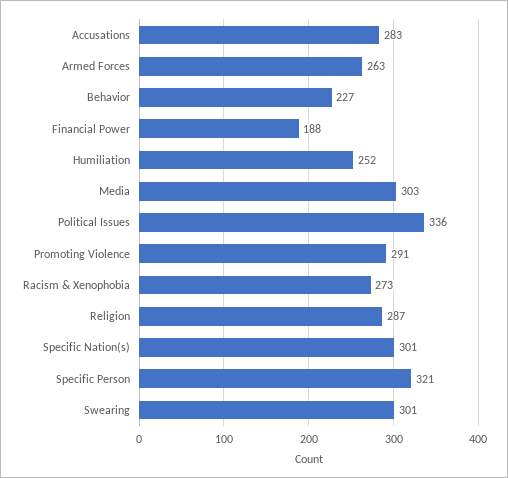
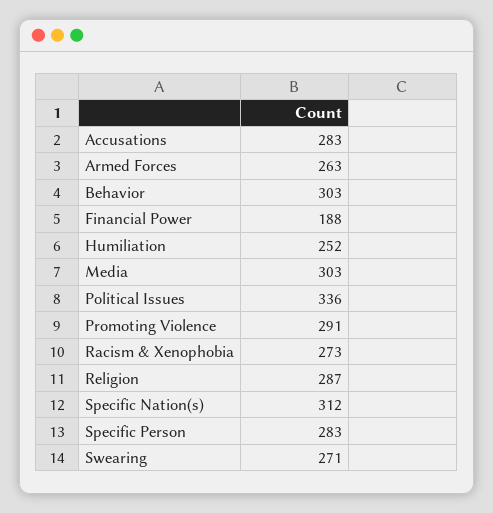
  {
    "Accusations": 283,
    "Armed Forces": 263,
-   "Behavior": 227,
+   "Behavior": 303,
    "Financial Power": 188,
    "Humiliation": 252,
    "Media": 303,
    "Political Issues": 336,
    "Promoting Violence": 291,
    "Racism & Xenophobia": 273,
    "Religion": 287,
-   "Specific Nation(s)": 301,
+   "Specific Nation(s)": 312,
-   "Specific Person": 321,
+   "Specific Person": 283,
-   "Swearing": 301
+   "Swearing": 271
  }

